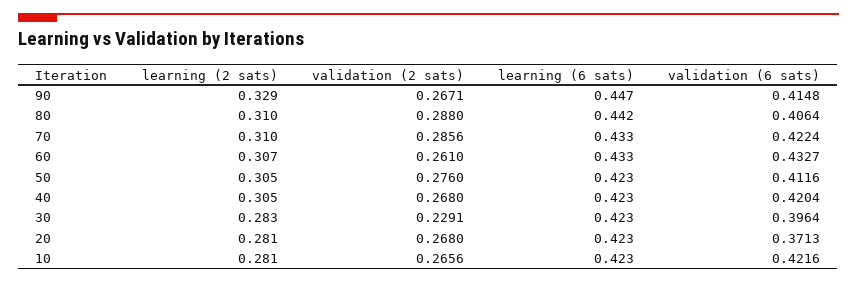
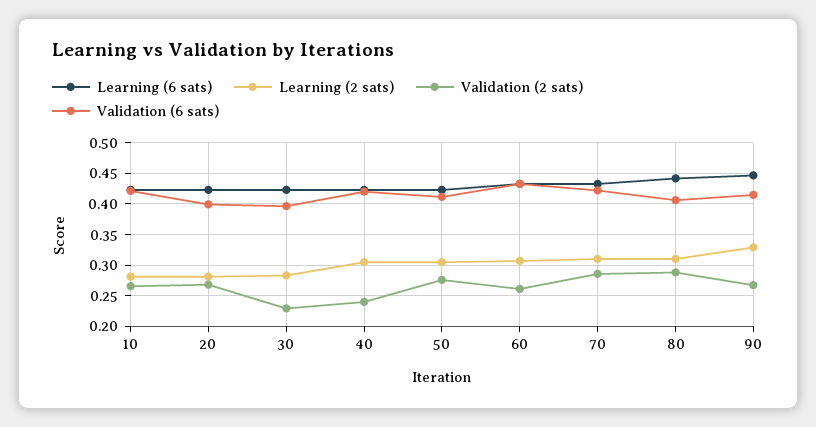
  {
    "learning (2 sats)": {
      "90": 0.329,
      "80": 0.31,
      "70": 0.31,
      "60": 0.307,
      "50": 0.305,
      "40": 0.305,
      "30": 0.283,
      "20": 0.281,
      "10": 0.281
    },
    "validation (2 sats)": {
      "90": 0.2671,
      "80": 0.288,
      "70": 0.2856,
      "60": 0.261,
      "50": 0.276,
-     "40": 0.268,
+     "40": 0.24,
      "30": 0.2291,
      "20": 0.268,
      "10": 0.2656
    },
    "learning (6 sats)": {
      "90": 0.447,
      "80": 0.442,
      "70": 0.433,
      "60": 0.433,
      "50": 0.423,
      "40": 0.423,
      "30": 0.423,
      "20": 0.423,
      "10": 0.423
    },
    "validation (6 sats)": {
      "90": 0.4148,
      "80": 0.4064,
      "70": 0.4224,
      "60": 0.4327,
      "50": 0.4116,
      "40": 0.4204,
      "30": 0.3964,
-     "20": 0.3713,
+     "20": 0.4,
      "10": 0.4216
    }
  }

